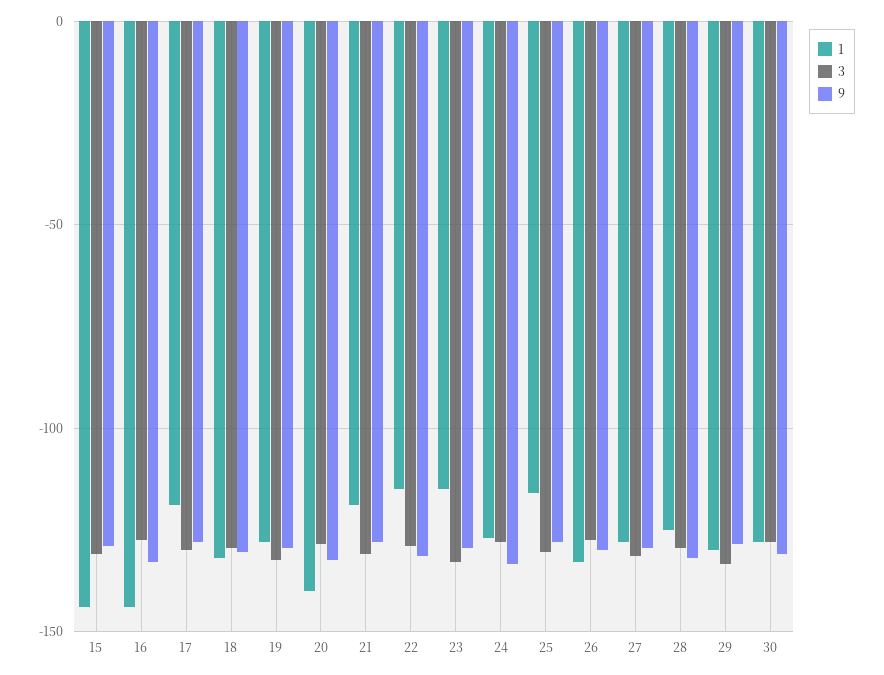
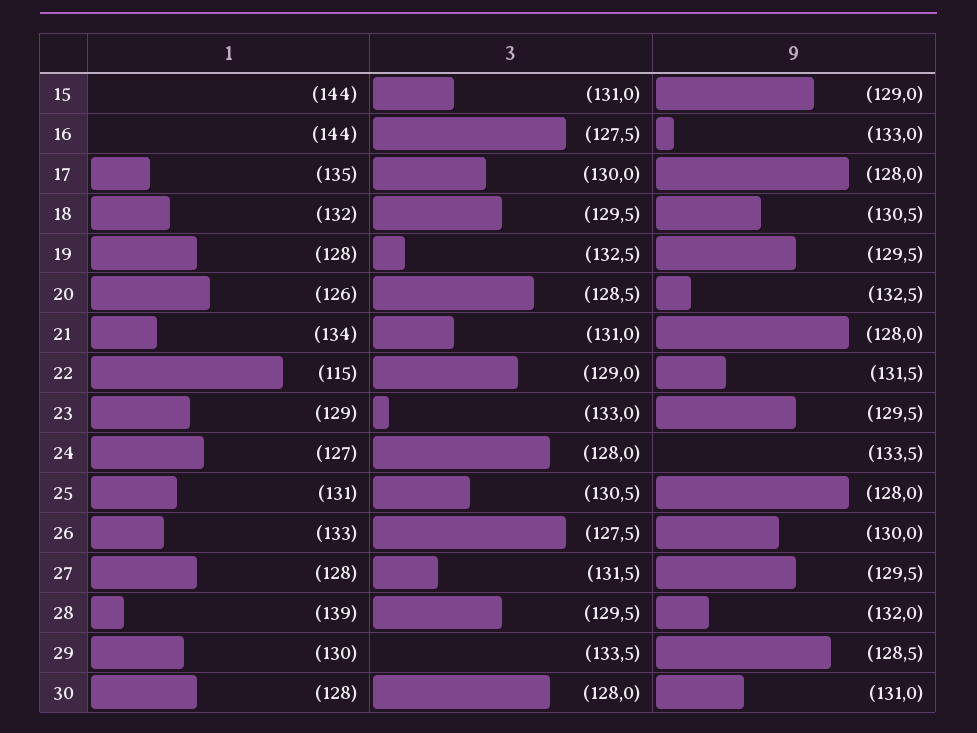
  {
    "1": {
      "15": -144,
      "16": -144,
-     "17": -120,
+     "17": -135,
      "18": -132,
      "19": -128,
-     "20": -140,
+     "20": -126,
-     "21": -120,
+     "21": -134,
      "22": -115,
-     "23": -115,
+     "23": -129,
      "24": -127,
-     "25": -115,
+     "25": -131,
      "26": -133,
      "27": -128,
-     "28": -125,
+     "28": -139,
      "29": -130,
      "30": -128
    },
    "3": {
      "15": -131,
      "16": -127.5,
      "17": -130,
      "18": -129.5,
      "19": -132.5,
      "20": -128.5,
      "21": -131,
      "22": -129,
      "23": -133,
      "24": -128,
      "25": -130.5,
      "26": -127.5,
      "27": -131.5,
      "28": -129.5,
      "29": -133.5,
      "30": -128
    },
    "9": {
      "15": -129,
      "16": -133,
      "17": -128,
      "18": -130.5,
      "19": -129.5,
      "20": -132.5,
      "21": -128,
      "22": -131.5,
      "23": -129.5,
      "24": -133.5,
      "25": -128,
      "26": -130,
      "27": -129.5,
      "28": -132,
      "29": -128.5,
      "30": -131
    }
  }

